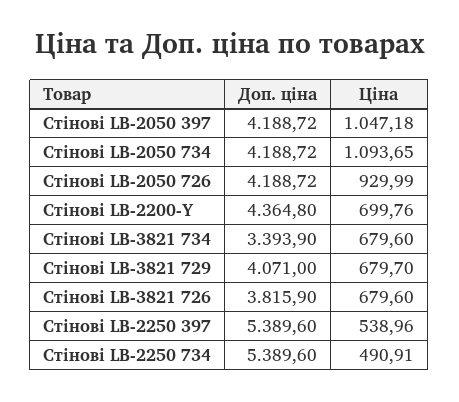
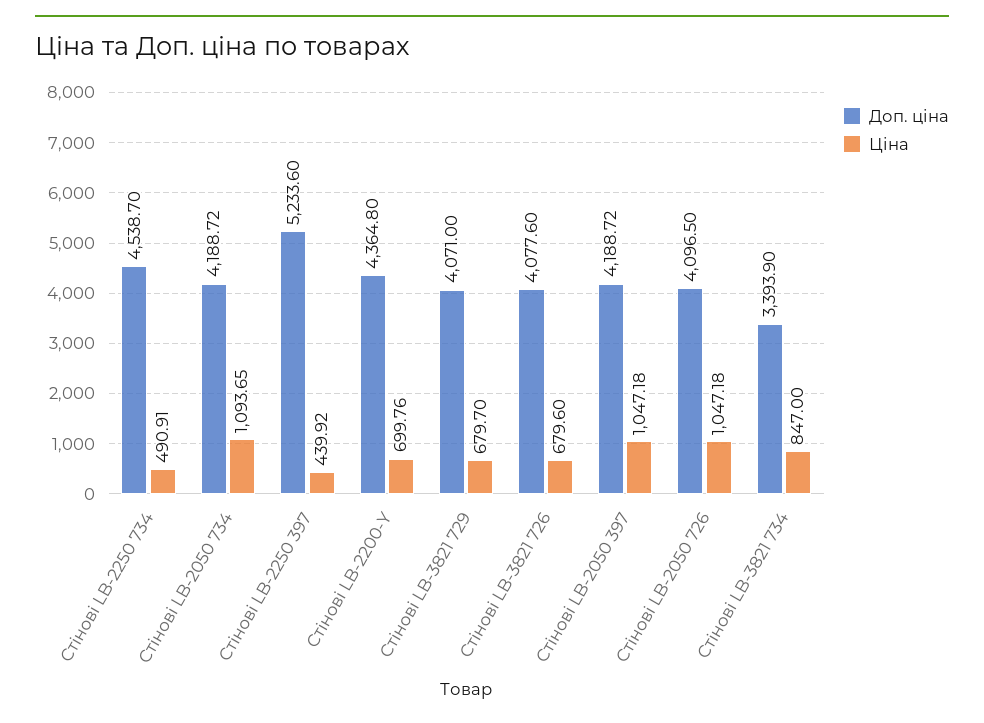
  {
    "Доп. ціна": {
      "Стінові LB-2050 397": 4188.72,
      "Стінові LB-2050 734": 4188.72,
-     "Стінові LB-2050 726": 4188.72,
+     "Стінові LB-2050 726": 4096.5,
      "Стінові LB-2200-Y": 4364.8,
      "Стінові LB-3821 734": 3393.9,
      "Стінові LB-3821 729": 4071,
-     "Стінові LB-3821 726": 3815.9,
+     "Стінові LB-3821 726": 4077.6,
-     "Стінові LB-2250 397": 5389.6,
+     "Стінові LB-2250 397": 5233.6,
-     "Стінові LB-2250 734": 5389.6
+     "Стінові LB-2250 734": 4538.7
    },
    "Ціна": {
      "Стінові LB-2050 397": 1047.18,
      "Стінові LB-2050 734": 1093.65,
-     "Стінові LB-2050 726": 929.99,
+     "Стінові LB-2050 726": 1047.18,
      "Стінові LB-2200-Y": 699.76,
-     "Стінові LB-3821 734": 679.6,
+     "Стінові LB-3821 734": 847,
      "Стінові LB-3821 729": 679.7,
      "Стінові LB-3821 726": 679.6,
-     "Стінові LB-2250 397": 538.96,
+     "Стінові LB-2250 397": 439.92,
      "Стінові LB-2250 734": 490.91
    }
  }

